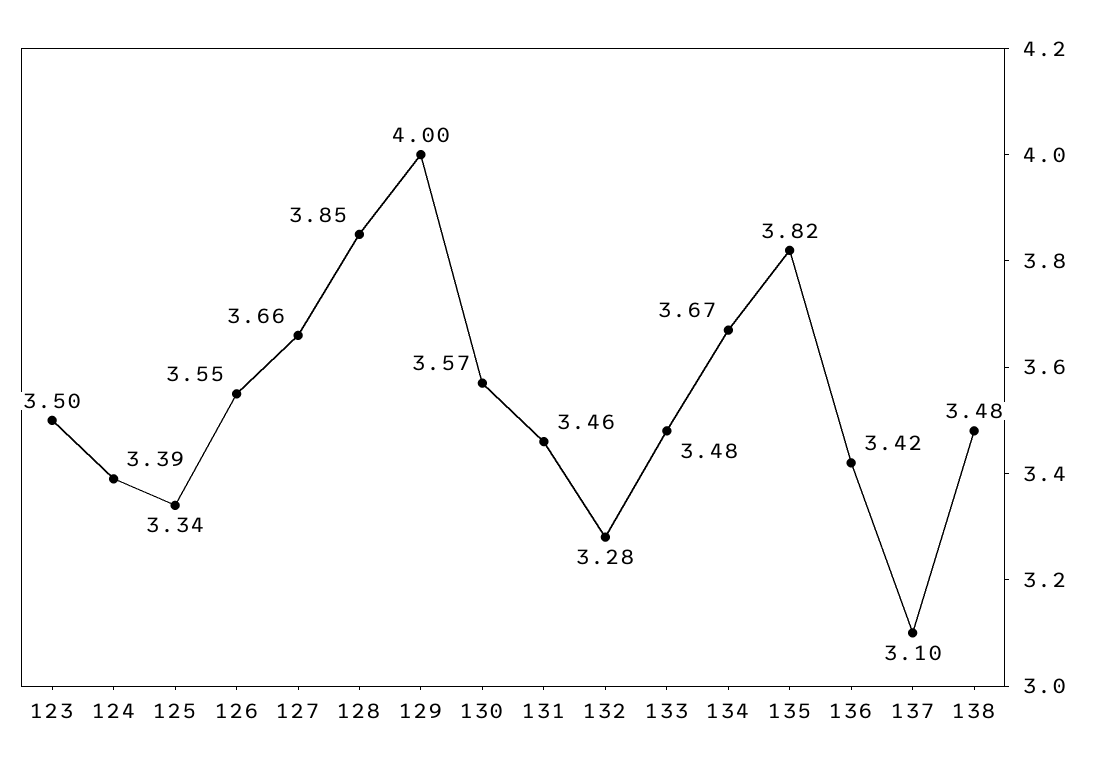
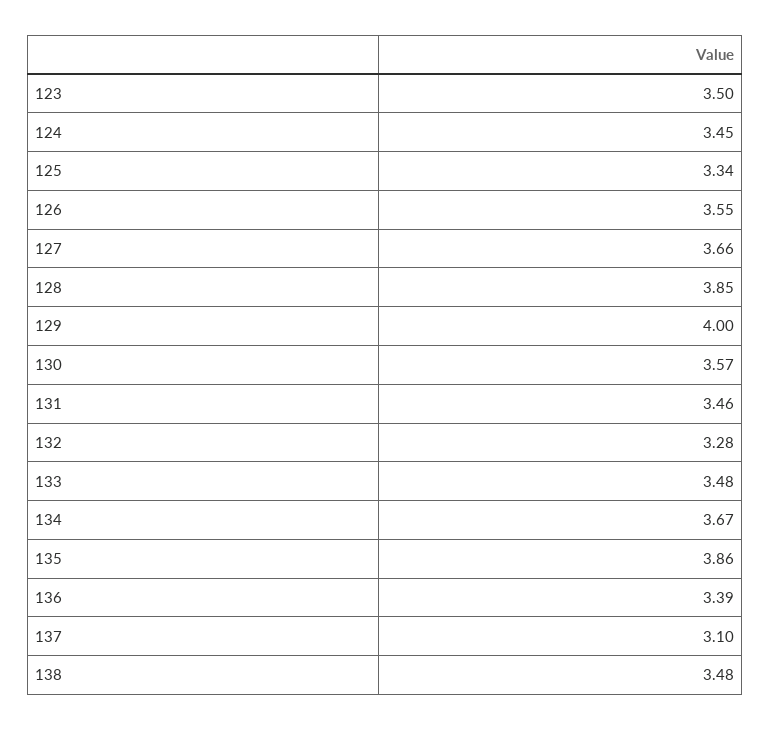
  {
    "123": 3.5,
-   "124": 3.39,
+   "124": 3.45,
    "125": 3.34,
    "126": 3.55,
    "127": 3.66,
    "128": 3.85,
    "129": 4,
    "130": 3.57,
    "131": 3.46,
    "132": 3.28,
    "133": 3.48,
    "134": 3.67,
-   "135": 3.82,
+   "135": 3.86,
-   "136": 3.42,
+   "136": 3.39,
    "137": 3.1,
    "138": 3.48
  }

